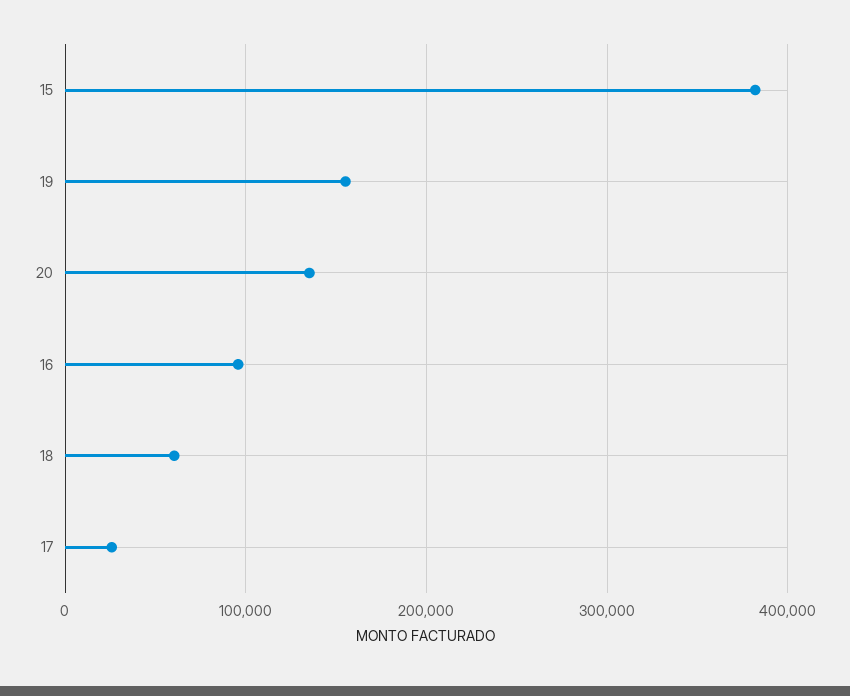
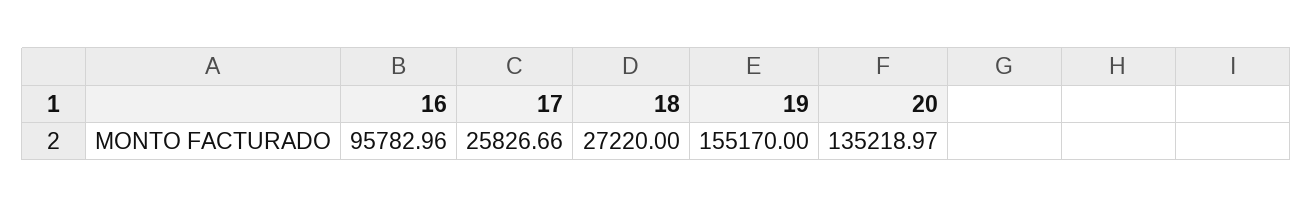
  {
-   "15": 380000,
    "19": 155170,
    "20": 135218.97,
    "16": 95782.96,
-   "18": 60000,
+   "18": 27220,
    "17": 25826.66
  }

